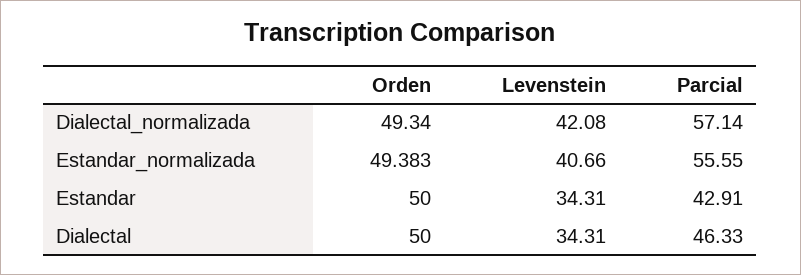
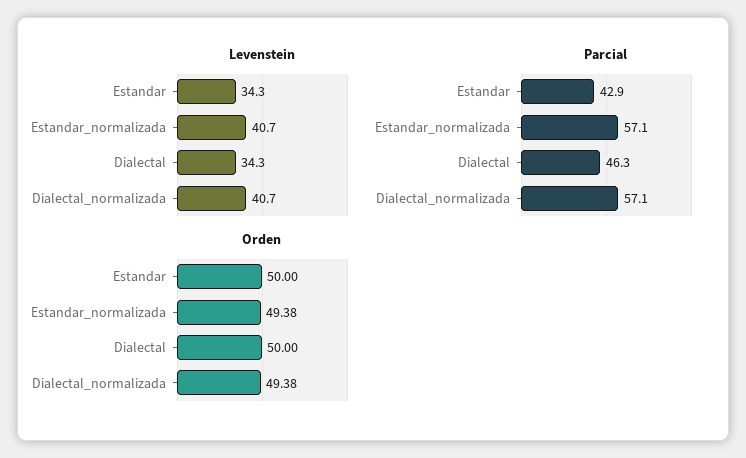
  {
    "Orden": {
-     "Dialectal_normalizada": 49.34,
+     "Dialectal_normalizada": 49.38,
      "Estandar_normalizada": 49.383,
      "Estandar": 50,
      "Dialectal": 50
    },
    "Levenstein": {
-     "Dialectal_normalizada": 42.08,
+     "Dialectal_normalizada": 40.7,
      "Estandar_normalizada": 40.66,
      "Estandar": 34.31,
      "Dialectal": 34.31
    },
    "Parcial": {
      "Dialectal_normalizada": 57.14,
-     "Estandar_normalizada": 55.55,
+     "Estandar_normalizada": 57.1,
      "Estandar": 42.91,
      "Dialectal": 46.33
    }
  }

